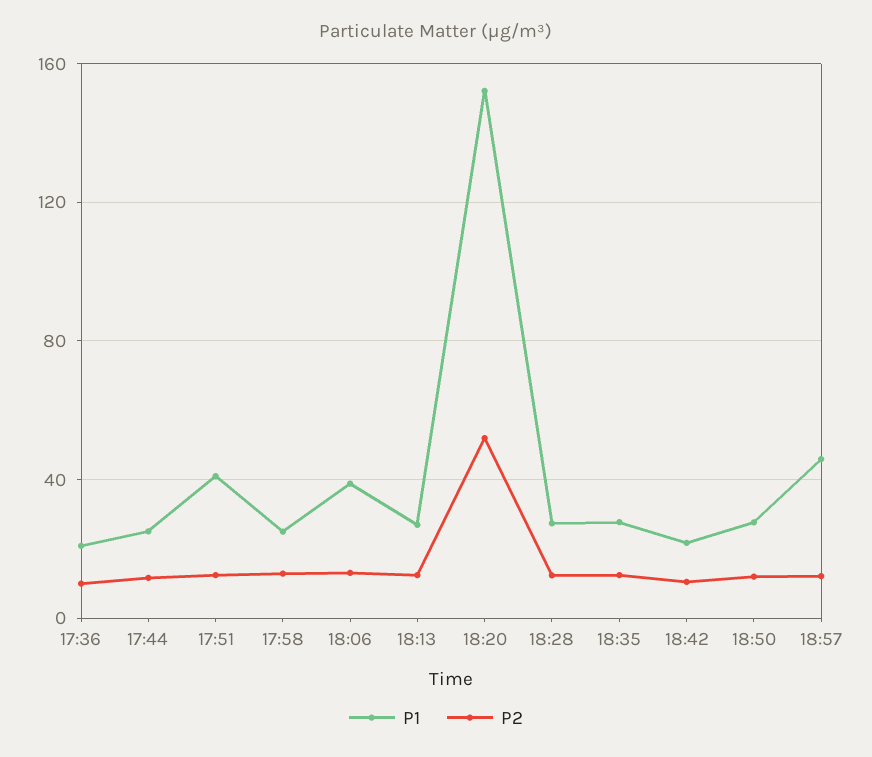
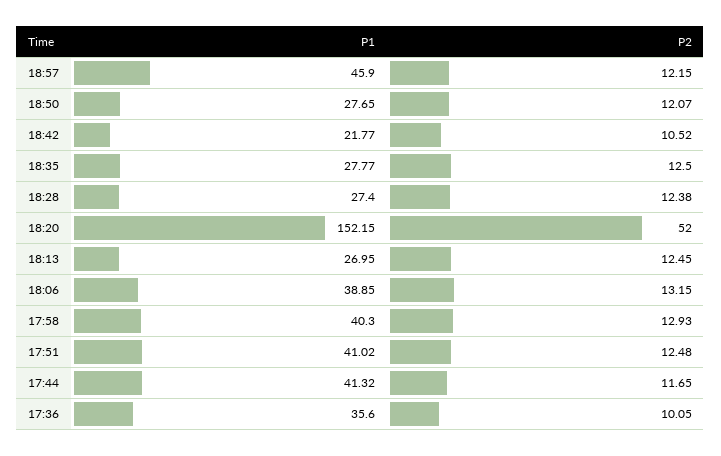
  {
    "P1": {
-     "17:36": 20,
+     "17:36": 35.6,
-     "17:44": 25,
+     "17:44": 41.32,
      "17:51": 41.02,
-     "17:58": 25,
+     "17:58": 40.3,
      "18:06": 38.85,
      "18:13": 26.95,
      "18:20": 152.15,
      "18:28": 27.4,
      "18:35": 27.77,
      "18:42": 21.77,
      "18:50": 27.65,
      "18:57": 45.9
    },
    "P2": {
      "17:36": 10.05,
      "17:44": 11.65,
      "17:51": 12.48,
      "17:58": 12.93,
      "18:06": 13.15,
      "18:13": 12.45,
      "18:20": 52,
      "18:28": 12.38,
      "18:35": 12.5,
      "18:42": 10.52,
      "18:50": 12.07,
      "18:57": 12.15
    }
  }

